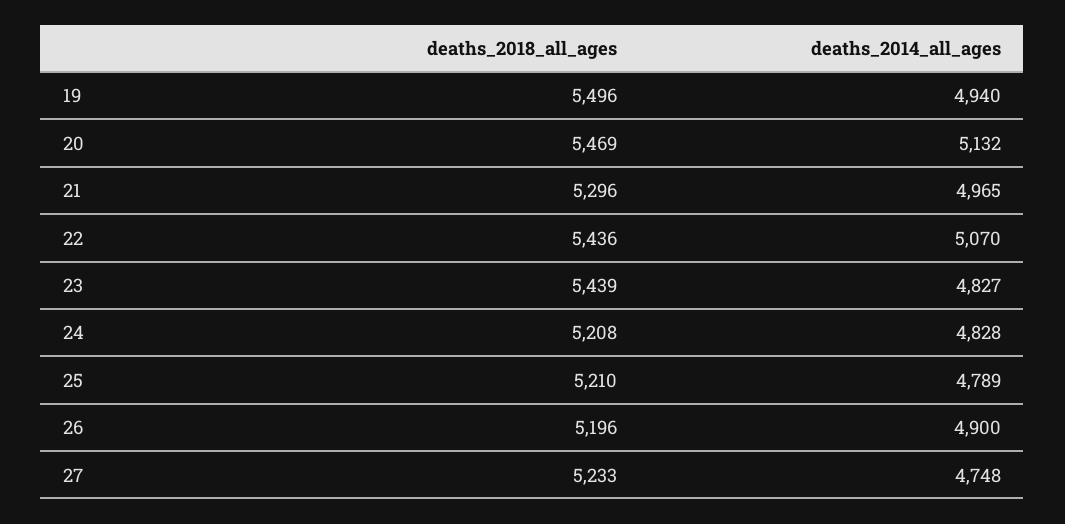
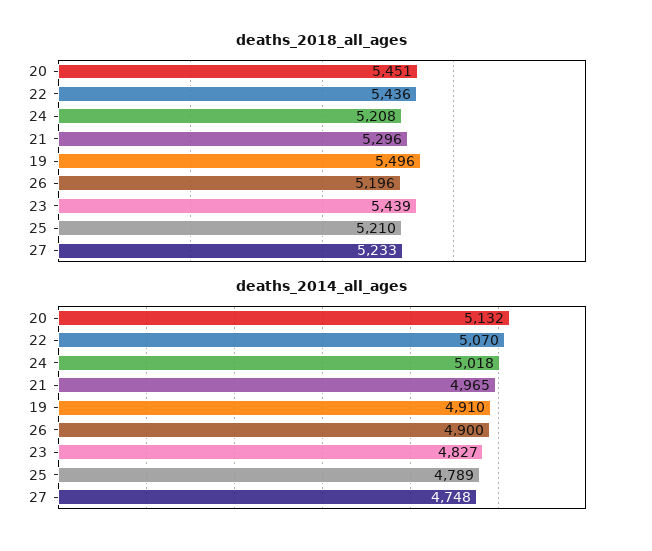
  {
    "deaths_2018_all_ages": {
      "19": 5496,
-     "20": 5469,
+     "20": 5451,
      "21": 5296,
      "22": 5436,
      "23": 5439,
      "24": 5208,
      "25": 5210,
      "26": 5196,
      "27": 5233
    },
    "deaths_2014_all_ages": {
-     "19": 4940,
+     "19": 4910,
      "20": 5132,
      "21": 4965,
      "22": 5070,
      "23": 4827,
-     "24": 4828,
+     "24": 5018,
      "25": 4789,
      "26": 4900,
      "27": 4748
    }
  }

